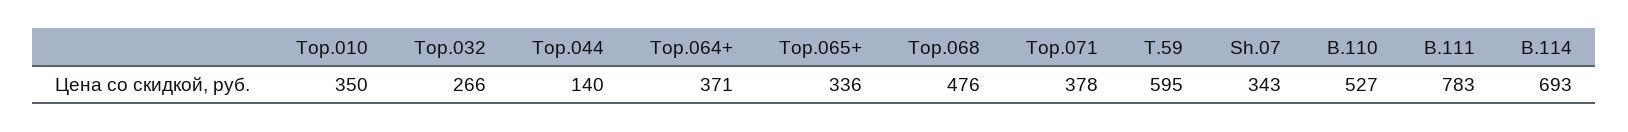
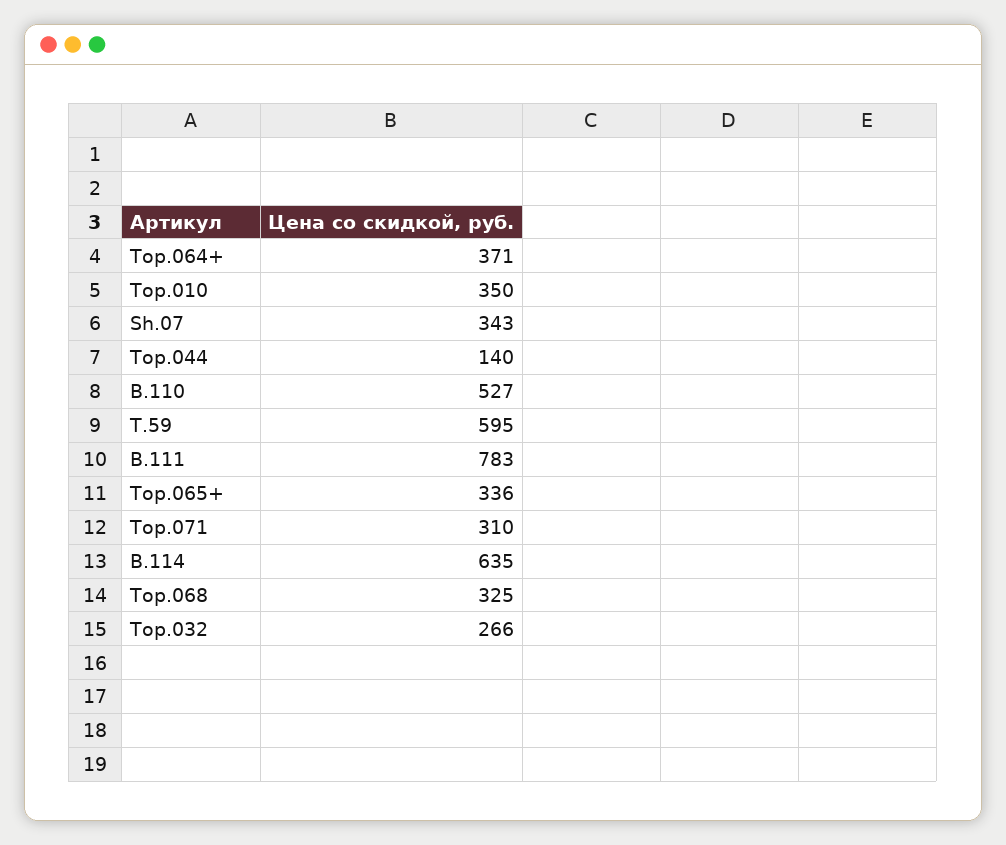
  {
    "Тор.010": 350,
    "Тор.032": 266,
    "Тор.044": 140,
    "Тор.064+": 371,
    "Тор.065+": 336,
-   "Тор.068": 476,
+   "Тор.068": 325,
-   "Тор.071": 378,
+   "Тор.071": 310,
    "Т.59": 595,
    "Sh.07": 343,
    "B.110": 527,
    "B.111": 783,
-   "B.114": 693
+   "B.114": 635
  }

